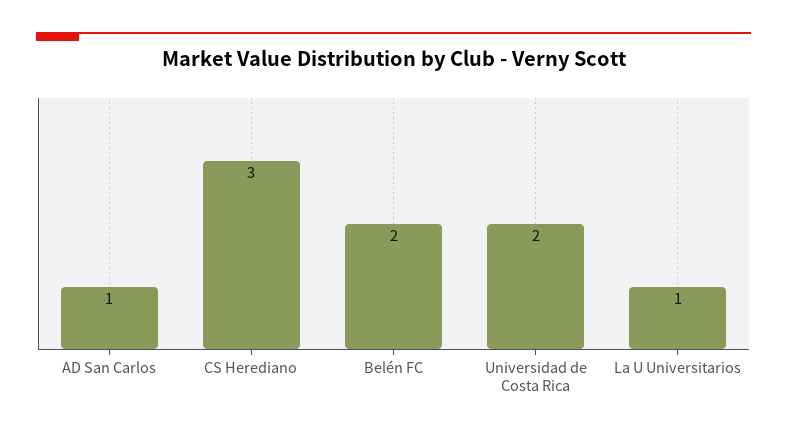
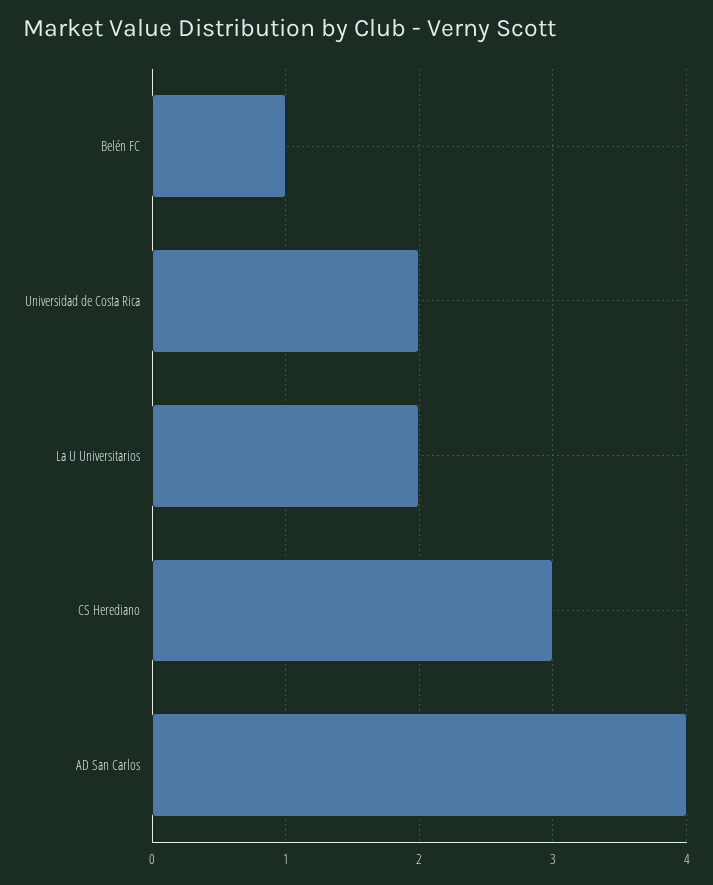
  {
-   "AD San Carlos": 1,
+   "AD San Carlos": 4,
    "CS Herediano": 3,
-   "Belén FC": 2,
+   "Belén FC": 1,
    "Universidad de Costa Rica": 2,
-   "La U Universitarios": 1
+   "La U Universitarios": 2
  }

